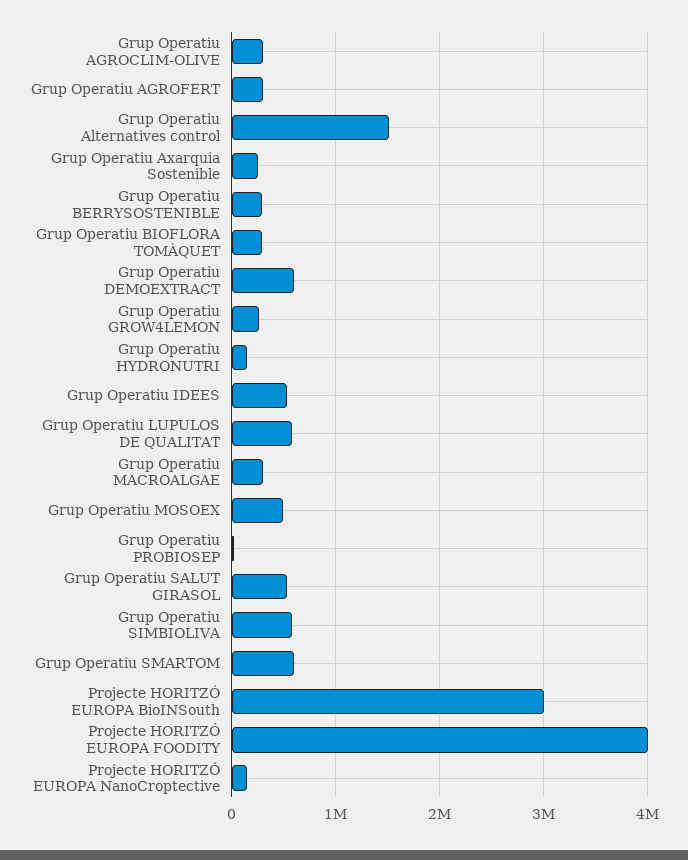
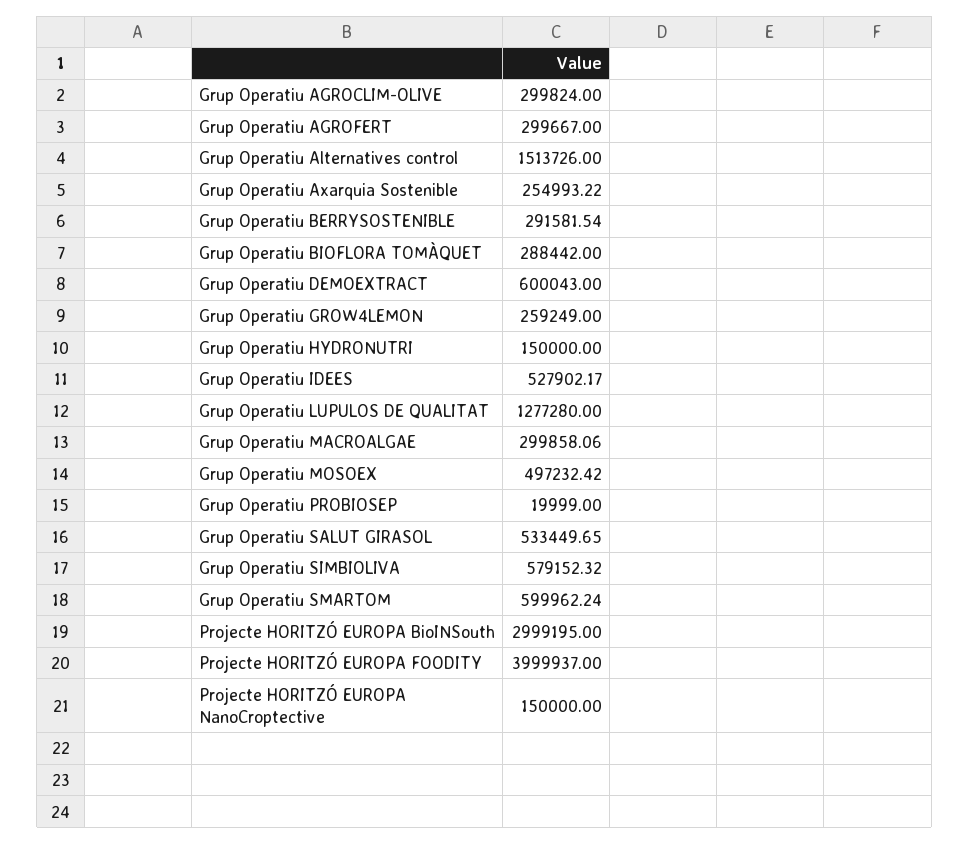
  {
    "Grup Operatiu AGROCLIM-OLIVE": 299824,
    "Grup Operatiu AGROFERT": 299667,
    "Grup Operatiu Alternatives control": 1513726,
    "Grup Operatiu Axarquia Sostenible": 254993.22,
    "Grup Operatiu BERRYSOSTENIBLE": 291581.54,
    "Grup Operatiu BIOFLORA TOMÀQUET": 288442,
    "Grup Operatiu DEMOEXTRACT": 600043,
    "Grup Operatiu GROW4LEMON": 259249,
    "Grup Operatiu HYDRONUTRI": 150000,
    "Grup Operatiu IDEES": 527902.17,
-   "Grup Operatiu LUPULOS DE QUALITAT": 600000,
+   "Grup Operatiu LUPULOS DE QUALITAT": 1277280,
    "Grup Operatiu MACROALGAE": 299858.06,
    "Grup Operatiu MOSOEX": 497232.42,
    "Grup Operatiu PROBIOSEP": 19999,
    "Grup Operatiu SALUT GIRASOL": 533449.65,
    "Grup Operatiu SIMBIOLIVA": 579152.32,
    "Grup Operatiu SMARTOM": 599962.24,
    "Projecte HORITZÓ EUROPA BioINSouth": 2999195,
    "Projecte HORITZÓ EUROPA FOODITY": 3999937,
    "Projecte HORITZÓ EUROPA NanoCroptective": 150000
  }

